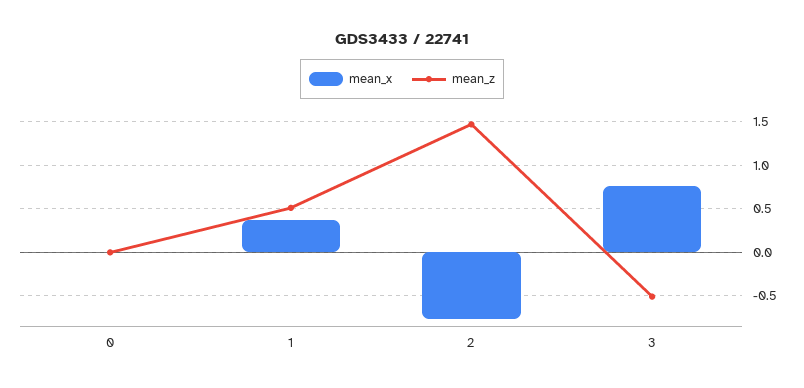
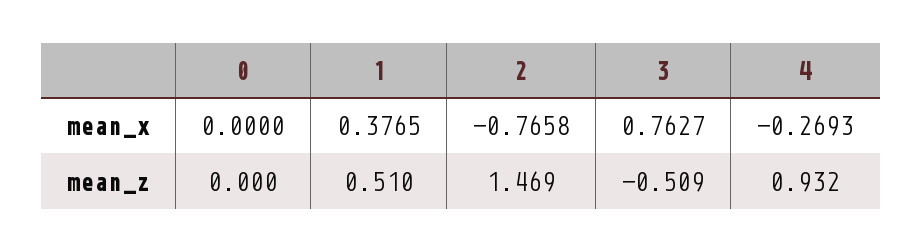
  {
    "mean_x": {
      "0": 0,
      "1": 0.3765,
      "2": -0.7658,
-     "3": 0.7627
+     "3": 0.7627,
+     "4": -0.2693
    },
    "mean_z": {
      "0": 0,
      "1": 0.51,
      "2": 1.469,
-     "3": -0.509
+     "3": -0.509,
+     "4": 0.932
    }
  }

